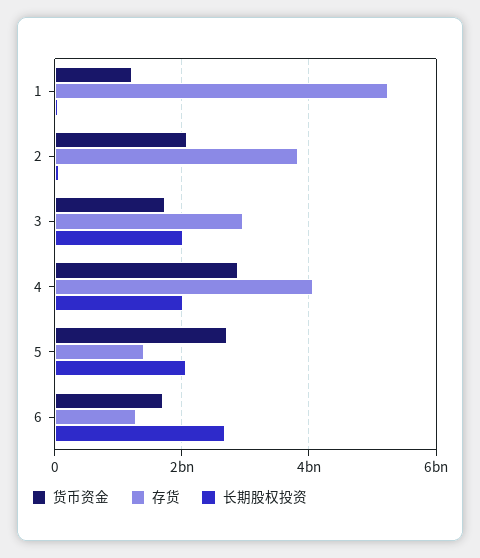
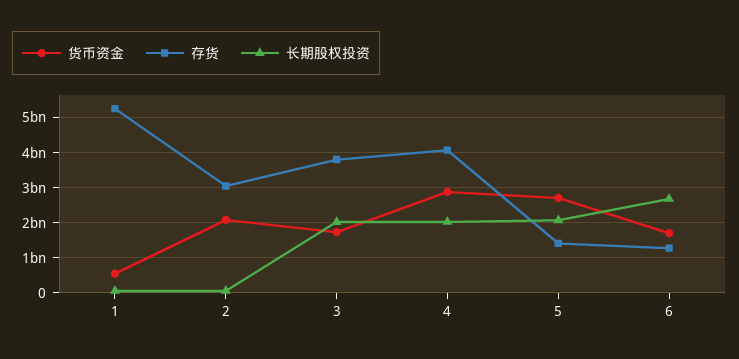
  {
    "货币资金": {
-     "1": 1200000000,
+     "1": 600000000,
      "2": 2000000000,
      "3": 1800000000,
      "4": 2800000000,
      "5": 2800000000,
      "6": 1800000000
    },
    "存货": {
      "1": 5200000000,
-     "2": 3800000000,
+     "2": 3000000000,
-     "3": 3000000000,
+     "3": 3800000000,
      "4": 4000000000,
      "5": 1400000000,
      "6": 1200000000
    },
    "长期股权投资": {
      "1": 0,
      "2": 0,
      "3": 2000000000,
      "4": 2000000000,
      "5": 2000000000,
      "6": 2600000000
    }
  }

